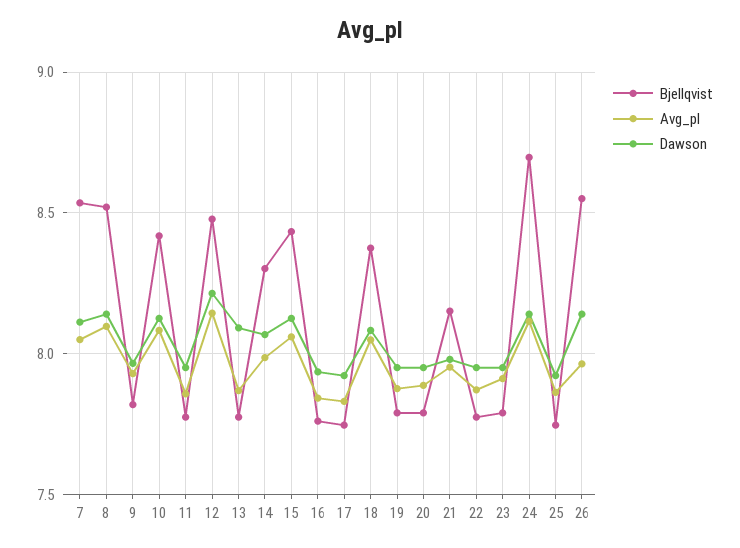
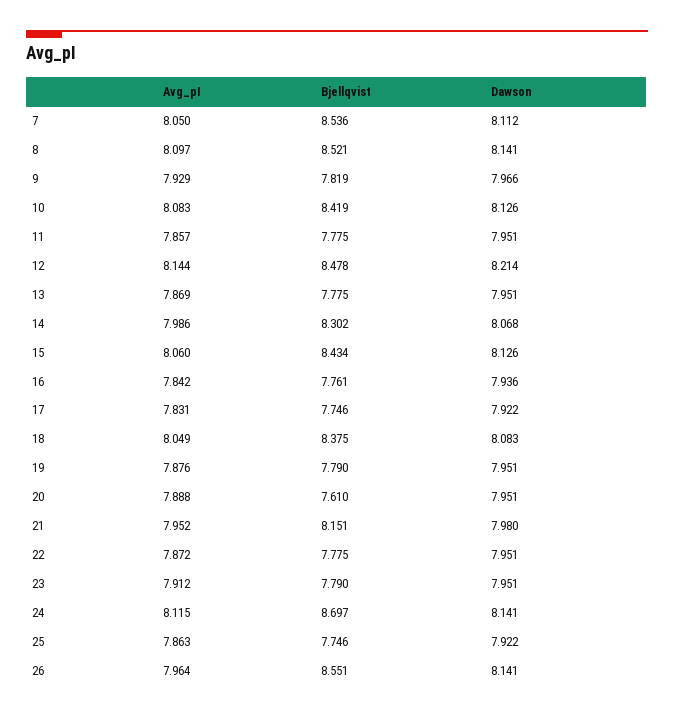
  {
    "Bjellqvist": {
      "7": 8.536,
      "8": 8.521,
      "9": 7.819,
      "10": 8.419,
      "11": 7.775,
      "12": 8.478,
      "13": 7.775,
      "14": 8.302,
      "15": 8.434,
      "16": 7.761,
      "17": 7.746,
      "18": 8.375,
      "19": 7.79,
-     "20": 7.8,
+     "20": 7.61,
      "21": 8.151,
      "22": 7.775,
      "23": 7.79,
      "24": 8.697,
      "25": 7.746,
      "26": 8.551
    },
    "Avg_pI": {
      "7": 8.05,
      "8": 8.097,
      "9": 7.929,
      "10": 8.083,
      "11": 7.857,
      "12": 8.144,
      "13": 7.869,
      "14": 7.986,
      "15": 8.06,
      "16": 7.842,
      "17": 7.831,
      "18": 8.049,
      "19": 7.876,
      "20": 7.888,
      "21": 7.952,
      "22": 7.872,
      "23": 7.912,
      "24": 8.115,
      "25": 7.863,
      "26": 7.964
    },
    "Dawson": {
      "7": 8.112,
      "8": 8.141,
      "9": 7.966,
      "10": 8.126,
      "11": 7.951,
      "12": 8.214,
-     "13": 8.1,
+     "13": 7.951,
      "14": 8.068,
      "15": 8.126,
      "16": 7.936,
      "17": 7.922,
      "18": 8.083,
      "19": 7.951,
      "20": 7.951,
      "21": 7.98,
      "22": 7.951,
      "23": 7.951,
      "24": 8.141,
      "25": 7.922,
      "26": 8.141
    }
  }

